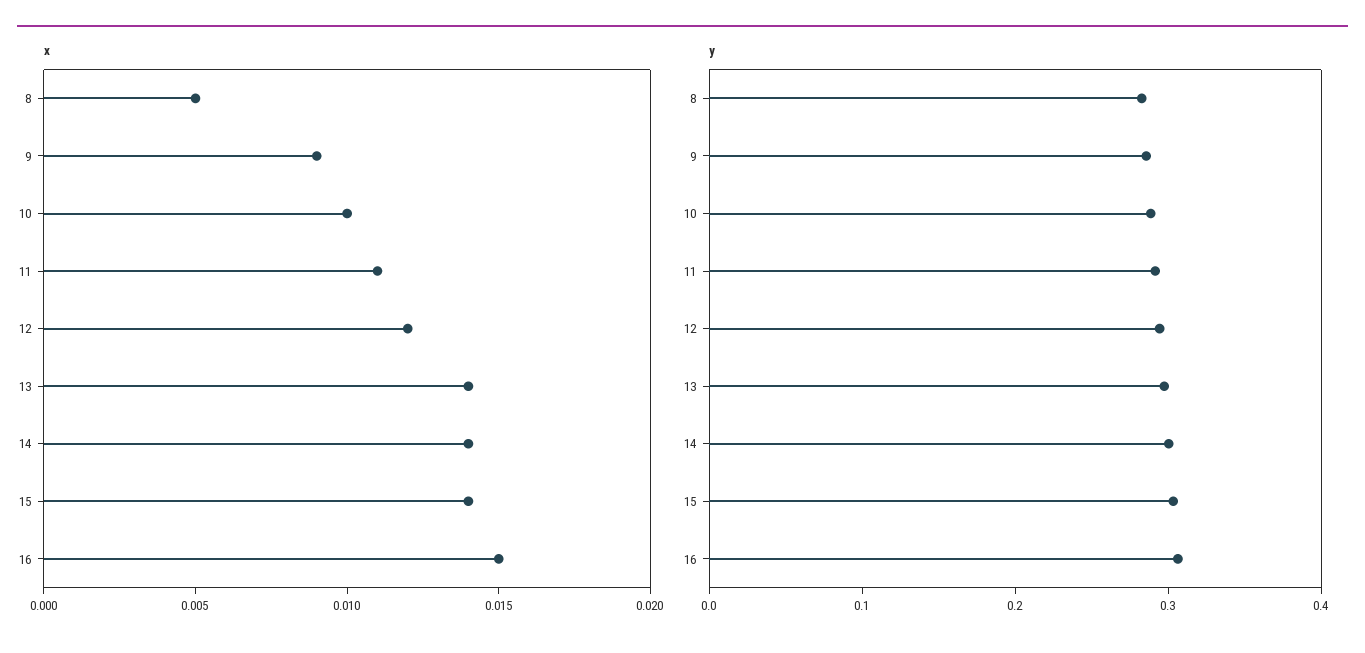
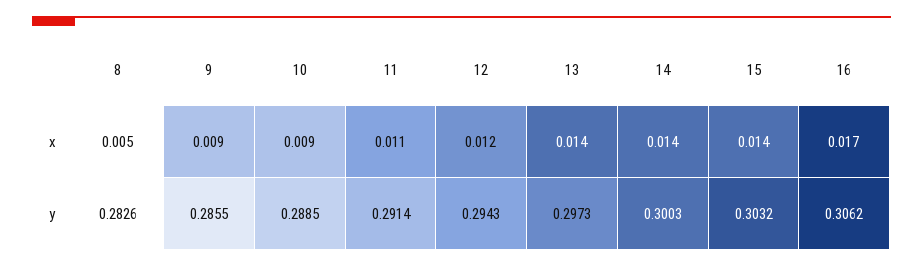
  {
    "x": {
      "8": 0.005,
      "9": 0.009,
-     "10": 0.01,
+     "10": 0.009,
      "11": 0.011,
      "12": 0.012,
      "13": 0.014,
      "14": 0.014,
      "15": 0.014,
-     "16": 0.015
+     "16": 0.017
    },
    "y": {
      "8": 0.2826,
      "9": 0.2855,
      "10": 0.2885,
      "11": 0.2914,
      "12": 0.2943,
      "13": 0.2973,
      "14": 0.3003,
      "15": 0.3032,
      "16": 0.3062
    }
  }

